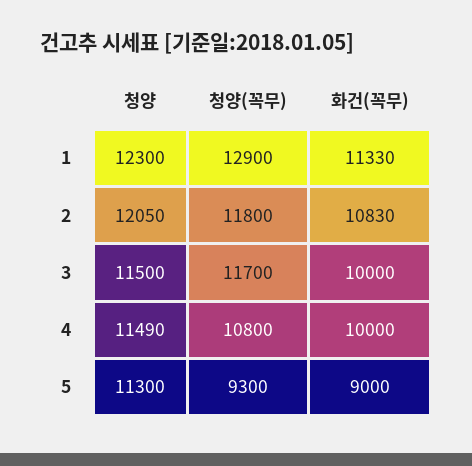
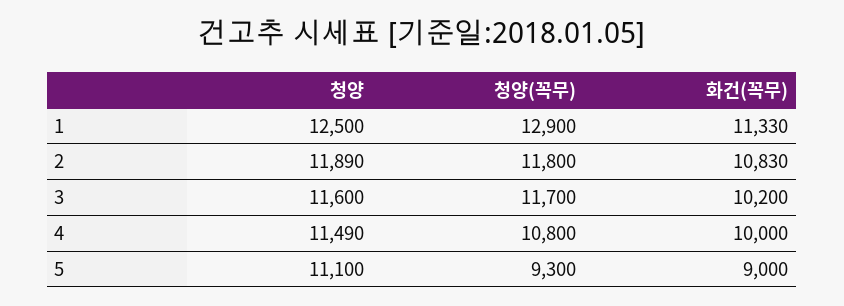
  {
    "청양": {
-     "1": 12300,
+     "1": 12500,
-     "2": 12050,
+     "2": 11890,
-     "3": 11500,
+     "3": 11600,
      "4": 11490,
-     "5": 11300
+     "5": 11100
    },
    "청양(꼭무)": {
      "1": 12900,
      "2": 11800,
      "3": 11700,
      "4": 10800,
      "5": 9300
    },
    "화건(꼭무)": {
      "1": 11330,
      "2": 10830,
-     "3": 10000,
+     "3": 10200,
      "4": 10000,
      "5": 9000
    }
  }

